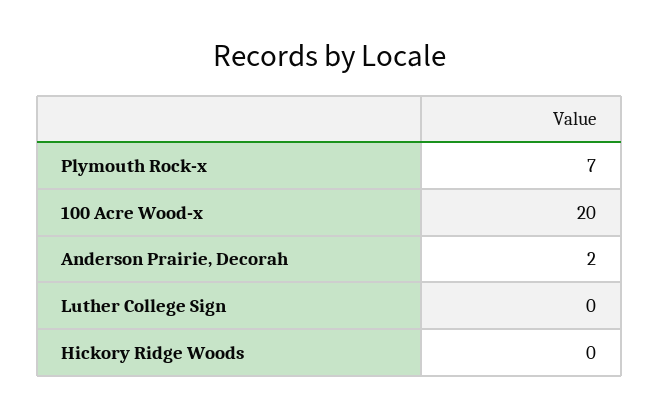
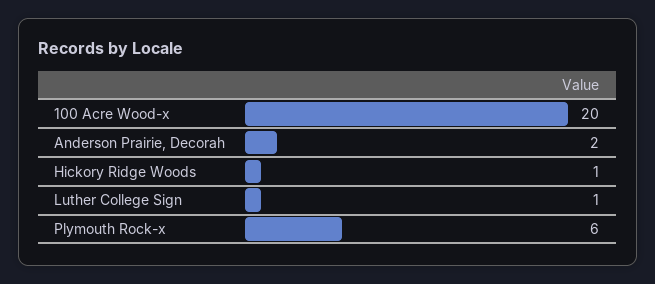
  {
-   "Plymouth Rock-x": 7,
+   "Plymouth Rock-x": 6,
    "100 Acre Wood-x": 20,
    "Anderson Prairie, Decorah": 2,
-   "Luther College Sign": 0,
+   "Luther College Sign": 1,
-   "Hickory Ridge Woods": 0
+   "Hickory Ridge Woods": 1
  }

